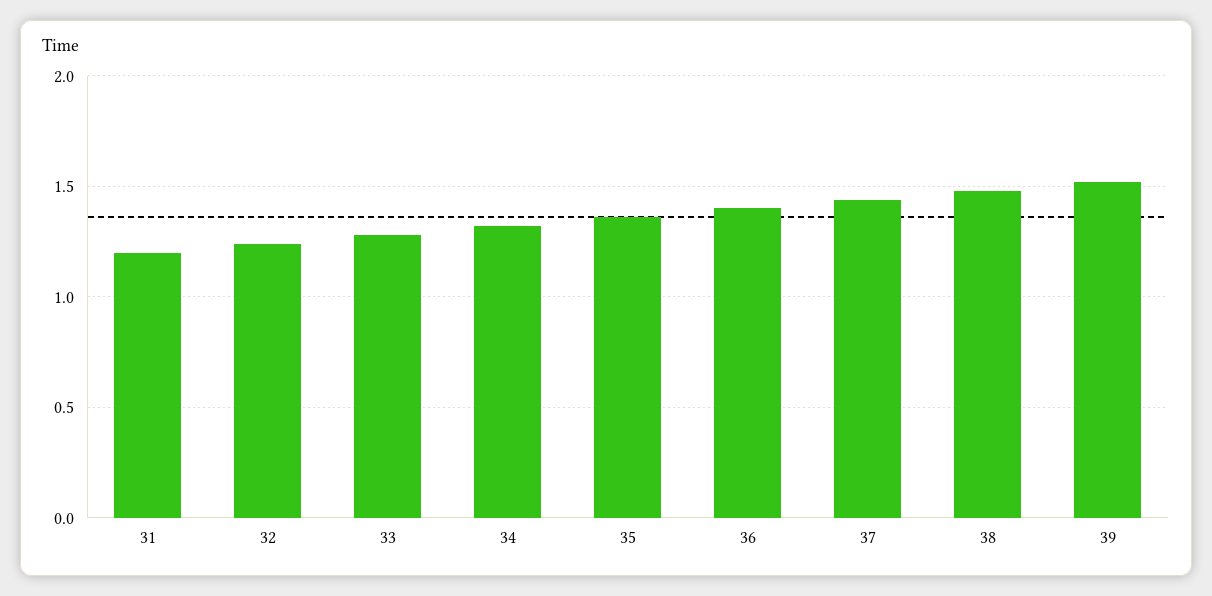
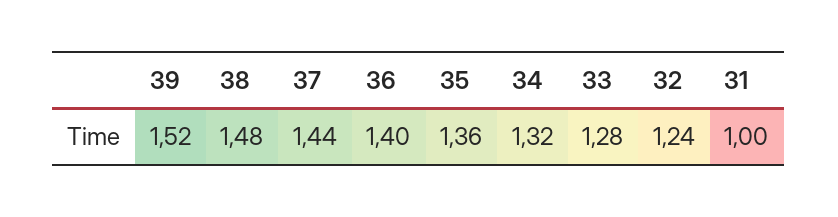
  {
-   "31": 1.2,
+   "31": 1,
    "32": 1.24,
    "33": 1.28,
    "34": 1.32,
    "35": 1.36,
    "36": 1.4,
    "37": 1.44,
    "38": 1.48,
    "39": 1.52
  }

